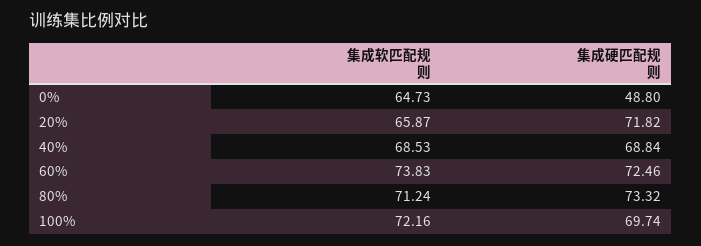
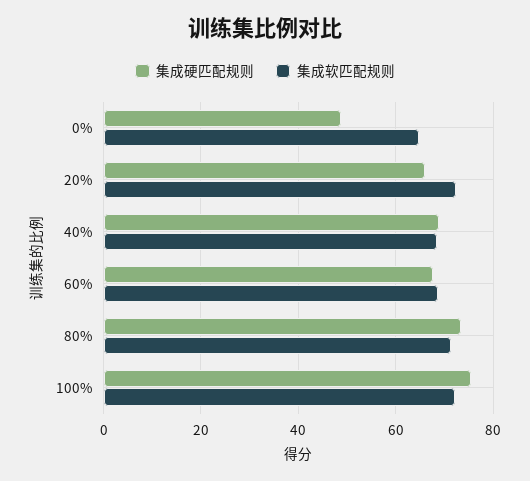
  {
    "集成软匹配规则": {
      "0%": 64.73,
-     "20%": 65.87,
+     "20%": 72,
      "40%": 68.53,
-     "60%": 73.83,
+     "60%": 68,
      "80%": 71.24,
      "100%": 72.16
    },
    "集成硬匹配规则": {
      "0%": 48.8,
-     "20%": 71.82,
+     "20%": 66,
      "40%": 68.84,
-     "60%": 72.46,
+     "60%": 68,
      "80%": 73.32,
-     "100%": 69.74
+     "100%": 76
    }
  }

